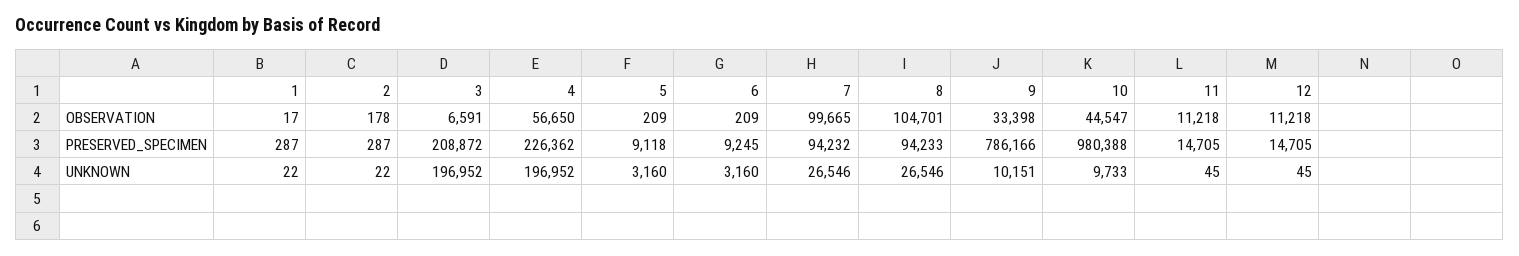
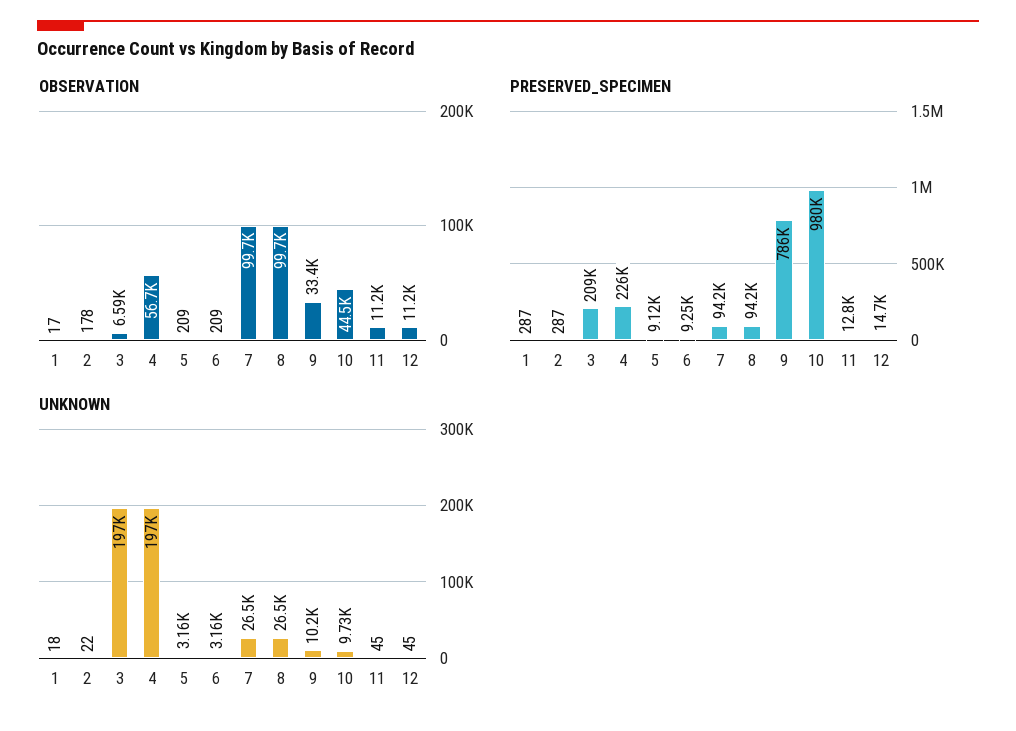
  {
    "OBSERVATION": {
      "1": 17,
      "2": 178,
      "3": 6591,
      "4": 56650,
      "5": 209,
      "6": 209,
      "7": 99665,
-     "8": 104701,
+     "8": 99700,
      "9": 33398,
      "10": 44547,
      "11": 11218,
      "12": 11218
    },
    "PRESERVED_SPECIMEN": {
      "1": 287,
      "2": 287,
      "3": 208872,
      "4": 226362,
      "5": 9118,
      "6": 9245,
      "7": 94232,
      "8": 94233,
      "9": 786166,
      "10": 980388,
-     "11": 14705,
+     "11": 12800,
      "12": 14705
    },
    "UNKNOWN": {
-     "1": 22,
+     "1": 18,
      "2": 22,
      "3": 196952,
      "4": 196952,
      "5": 3160,
      "6": 3160,
      "7": 26546,
      "8": 26546,
      "9": 10151,
      "10": 9733,
      "11": 45,
      "12": 45
    }
  }

